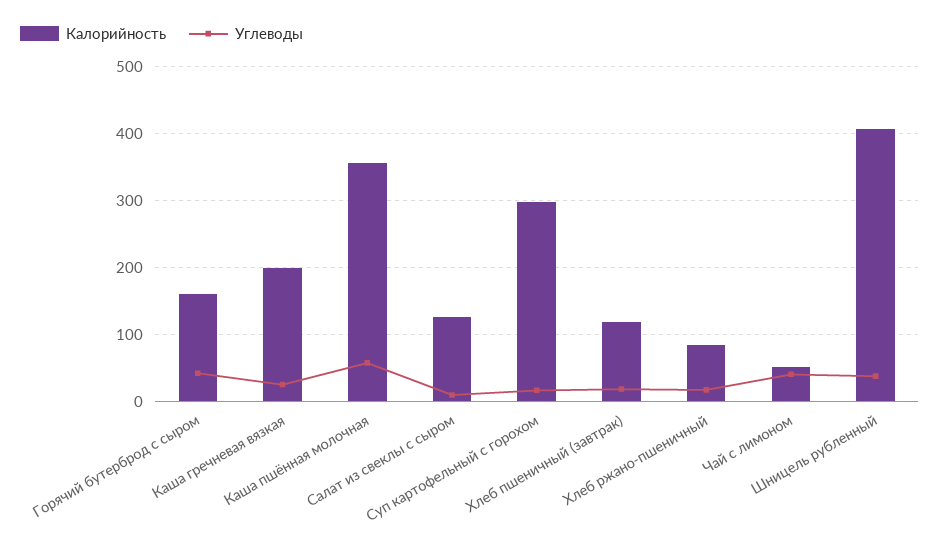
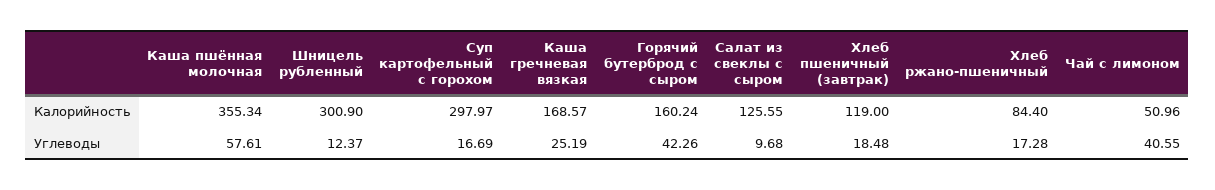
  {
    "Калорийность": {
      "Горячий бутерброд с сыром": 160.24,
-     "Каша гречневая вязкая": 200,
+     "Каша гречневая вязкая": 168.57,
      "Каша пшённая молочная": 355.34,
      "Салат из свеклы с сыром": 125.55,
      "Суп картофельный с горохом": 297.97,
      "Хлеб пшеничный (завтрак)": 119,
      "Хлеб ржано-пшеничный": 84.4,
      "Чай с лимоном": 50.96,
-     "Шницель рубленный": 410
+     "Шницель рубленный": 300.9
    },
    "Углеводы": {
      "Горячий бутерброд с сыром": 42.26,
      "Каша гречневая вязкая": 25.19,
      "Каша пшённая молочная": 57.61,
      "Салат из свеклы с сыром": 9.68,
      "Суп картофельный с горохом": 16.69,
      "Хлеб пшеничный (завтрак)": 18.48,
      "Хлеб ржано-пшеничный": 17.28,
      "Чай с лимоном": 40.55,
-     "Шницель рубленный": 40
+     "Шницель рубленный": 12.37
    }
  }

